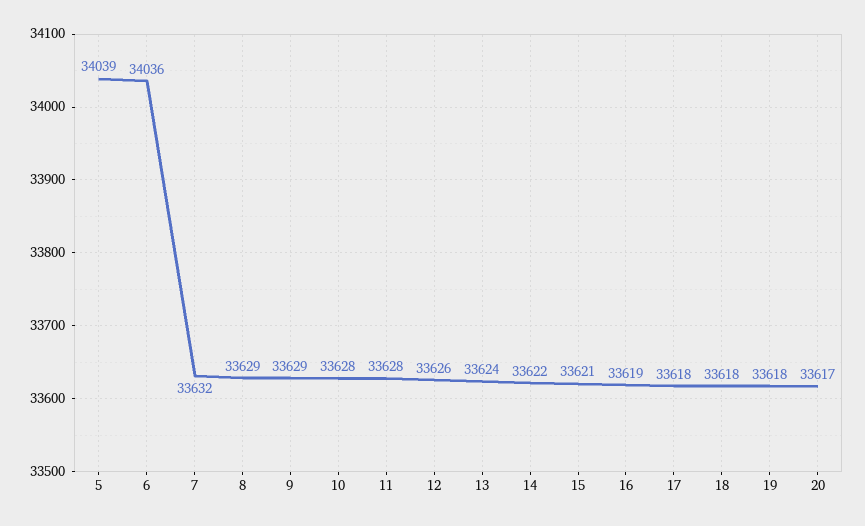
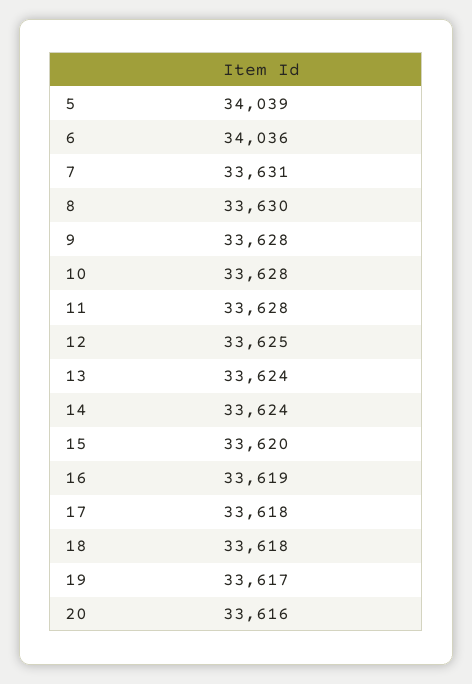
  {
    "5": 34039,
    "6": 34036,
-   "7": 33632,
+   "7": 33631,
-   "8": 33629,
+   "8": 33630,
-   "9": 33629,
+   "9": 33628,
    "10": 33628,
    "11": 33628,
-   "12": 33626,
+   "12": 33625,
    "13": 33624,
-   "14": 33622,
+   "14": 33624,
-   "15": 33621,
+   "15": 33620,
    "16": 33619,
    "17": 33618,
    "18": 33618,
-   "19": 33618,
+   "19": 33617,
-   "20": 33617
+   "20": 33616
  }

